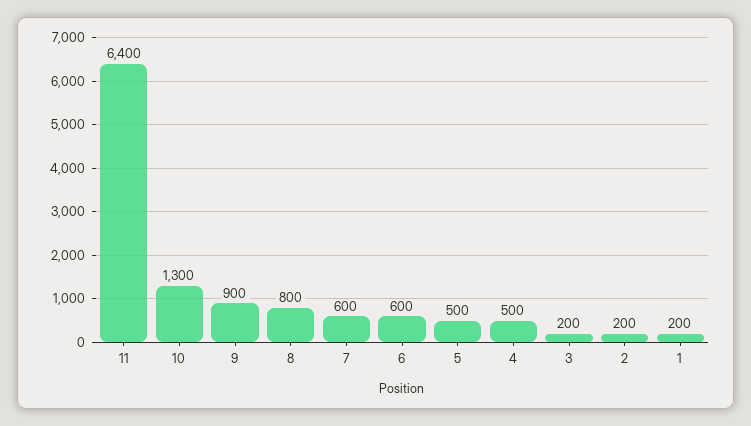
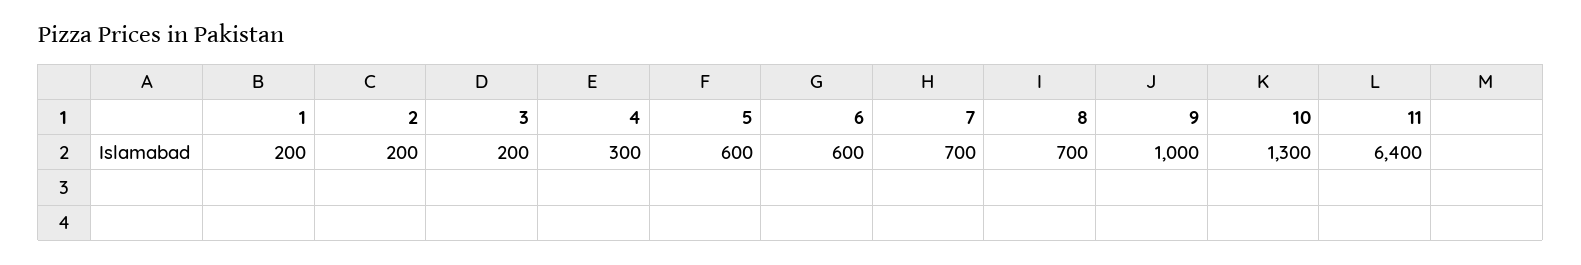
  {
    "11": 6400,
    "10": 1300,
-   "9": 900,
+   "9": 1000,
-   "8": 800,
+   "8": 700,
-   "7": 600,
+   "7": 700,
    "6": 600,
-   "5": 500,
+   "5": 600,
-   "4": 500,
+   "4": 300,
    "3": 200,
    "2": 200,
    "1": 200
  }

